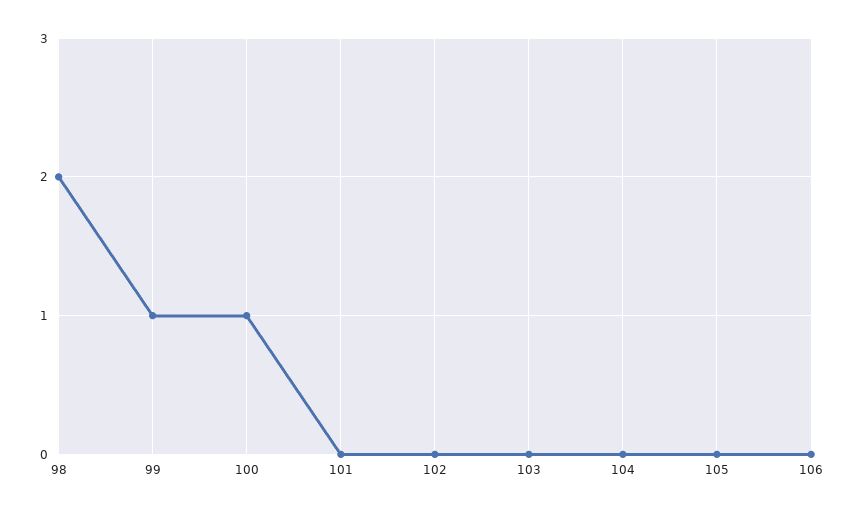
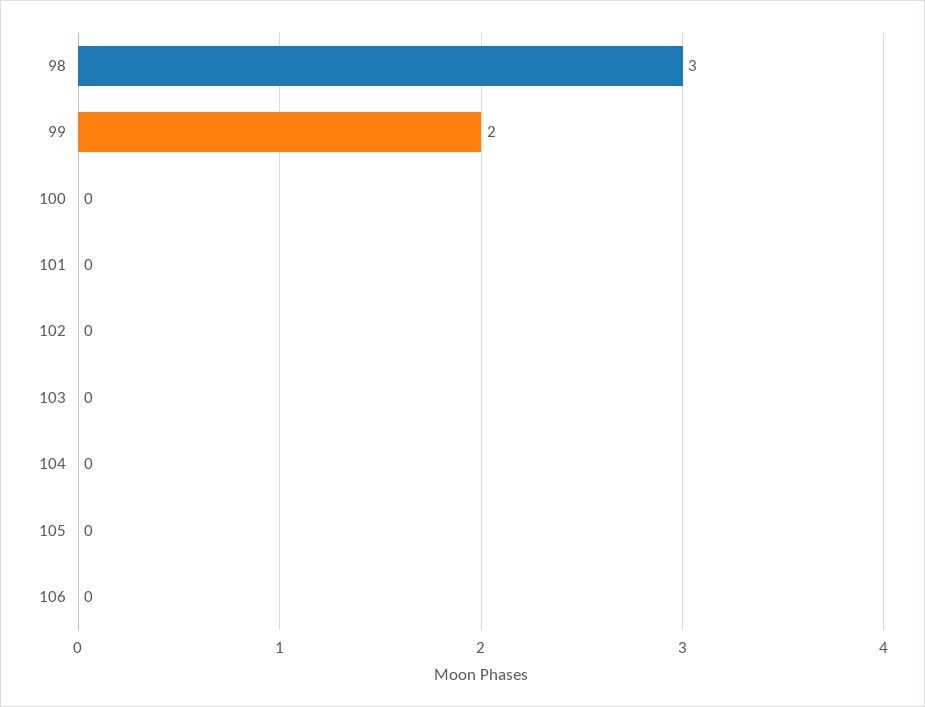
  {
-   "98": 2,
+   "98": 3,
-   "99": 1,
+   "99": 2,
-   "100": 1,
+   "100": 0,
    "101": 0,
    "102": 0,
    "103": 0,
    "104": 0,
    "105": 0,
    "106": 0
  }

